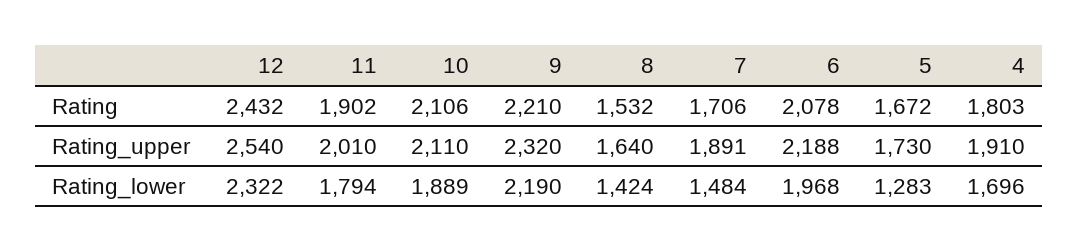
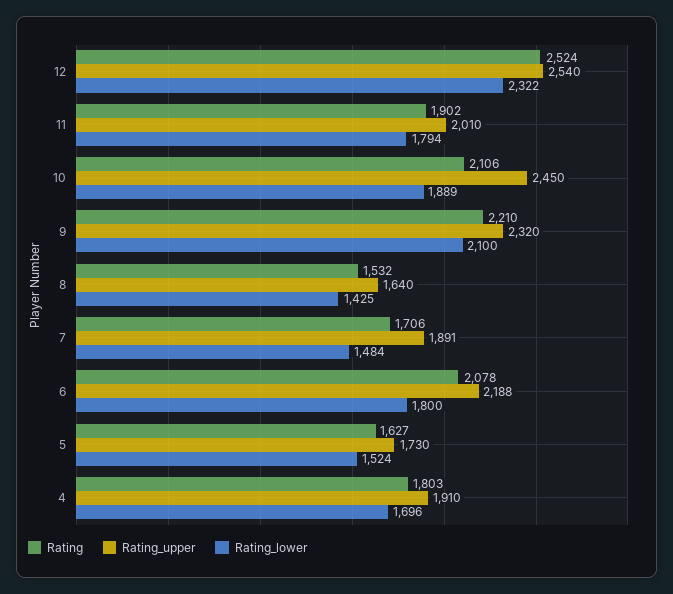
  {
    "Rating": {
-     "12": 2432,
+     "12": 2524,
      "11": 1902,
      "10": 2106,
      "9": 2210,
      "8": 1532,
      "7": 1706,
      "6": 2078,
-     "5": 1672,
+     "5": 1627,
      "4": 1803
    },
    "Rating_upper": {
      "12": 2540,
      "11": 2010,
-     "10": 2110,
+     "10": 2450,
      "9": 2320,
      "8": 1640,
      "7": 1891,
      "6": 2188,
      "5": 1730,
      "4": 1910
    },
    "Rating_lower": {
      "12": 2322,
      "11": 1794,
      "10": 1889,
-     "9": 2190,
+     "9": 2100,
-     "8": 1424,
+     "8": 1425,
      "7": 1484,
-     "6": 1968,
+     "6": 1800,
-     "5": 1283,
+     "5": 1524,
      "4": 1696
    }
  }

